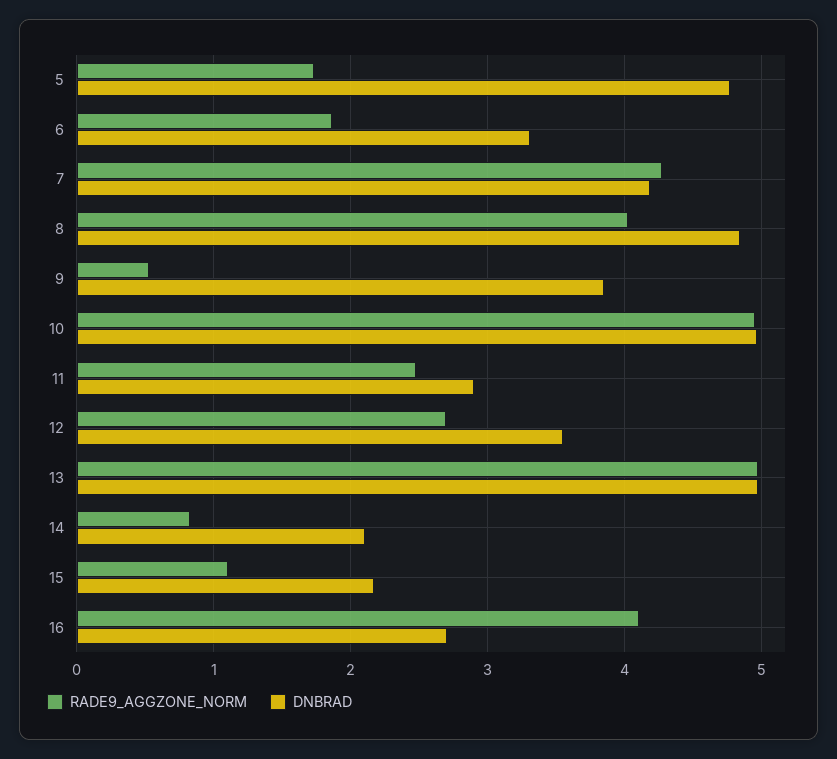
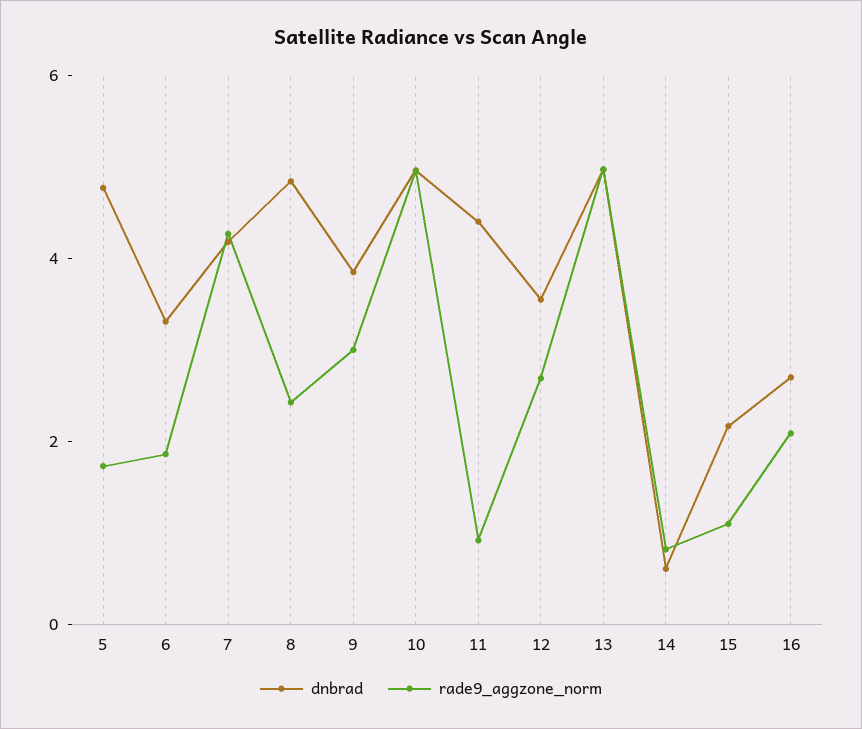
  {
    "RADE9_AGGZONE_NORM": {
      "5": 1.7,
      "6": 1.9,
      "7": 4.3,
-     "8": 4,
+     "8": 2.5,
-     "9": 0.5,
+     "9": 3,
      "10": 4.9,
-     "11": 2.5,
+     "11": 1,
      "12": 2.7,
      "13": 5,
      "14": 0.8,
      "15": 1.1,
-     "16": 4.1
+     "16": 2
    },
    "DNBRAD": {
      "5": 4.8,
      "6": 3.3,
      "7": 4.2,
      "8": 4.8,
      "9": 3.9,
      "10": 5,
-     "11": 2.9,
+     "11": 4.5,
      "12": 3.6,
      "13": 5,
-     "14": 2.1,
+     "14": 0.5,
      "15": 2.2,
      "16": 2.7
    }
  }

